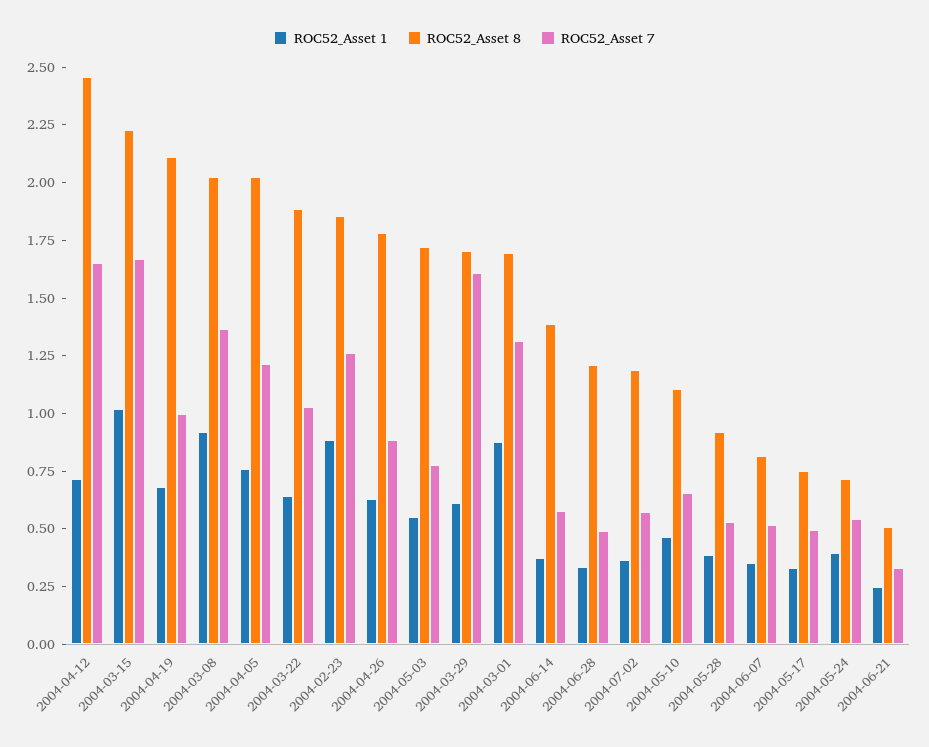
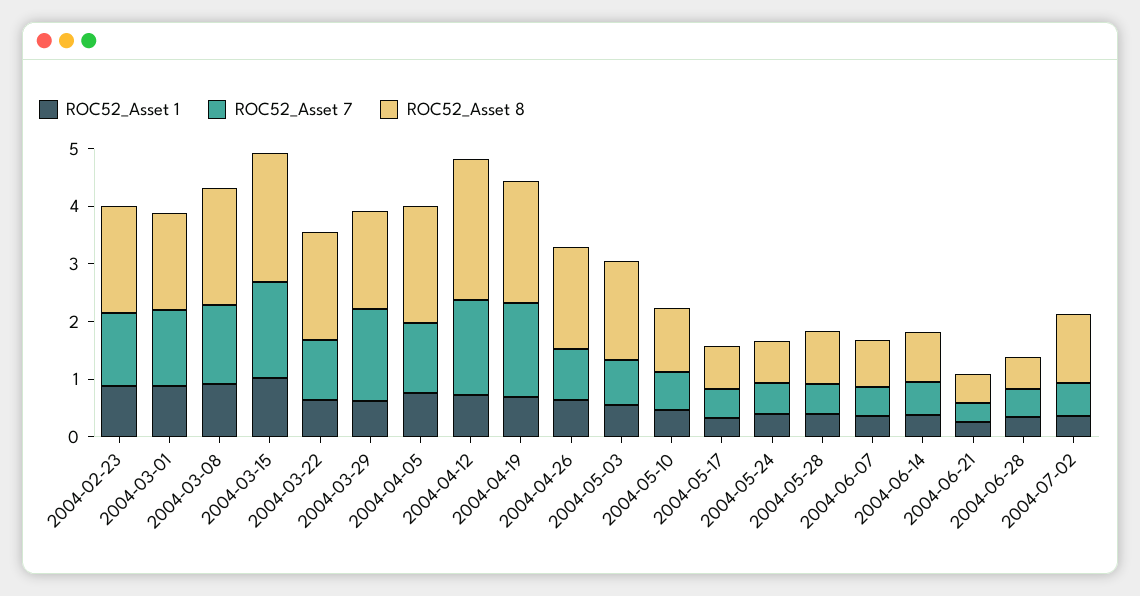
  {
    "ROC52_Asset 1": {
      "2004-04-12": 0.7,
      "2004-03-15": 1,
      "2004-04-19": 0.7,
      "2004-03-08": 0.9,
      "2004-04-05": 0.75,
      "2004-03-22": 0.65,
      "2004-02-23": 0.9,
      "2004-04-26": 0.65,
      "2004-05-03": 0.55,
      "2004-03-29": 0.6,
      "2004-03-01": 0.9,
      "2004-06-14": 0.4,
      "2004-06-28": 0.35,
      "2004-07-02": 0.35,
      "2004-05-10": 0.45,
      "2004-05-28": 0.4,
      "2004-06-07": 0.35,
      "2004-05-17": 0.35,
      "2004-05-24": 0.4,
      "2004-06-21": 0.25
    },
    "ROC52_Asset 8": {
      "2004-04-12": 2.45,
      "2004-03-15": 2.25,
      "2004-04-19": 2.1,
      "2004-03-08": 2.05,
      "2004-04-05": 2.05,
      "2004-03-22": 1.9,
      "2004-02-23": 1.85,
      "2004-04-26": 1.8,
      "2004-05-03": 1.7,
      "2004-03-29": 1.7,
      "2004-03-01": 1.7,
-     "2004-06-14": 1.4,
+     "2004-06-14": 0.8,
-     "2004-06-28": 1.2,
+     "2004-06-28": 0.6,
      "2004-07-02": 1.2,
      "2004-05-10": 1.1,
      "2004-05-28": 0.9,
      "2004-06-07": 0.8,
      "2004-05-17": 0.75,
      "2004-05-24": 0.7,
      "2004-06-21": 0.5
    },
    "ROC52_Asset 7": {
      "2004-04-12": 1.65,
      "2004-03-15": 1.65,
-     "2004-04-19": 1,
+     "2004-04-19": 1.6,
      "2004-03-08": 1.35,
      "2004-04-05": 1.2,
      "2004-03-22": 1.05,
      "2004-02-23": 1.25,
      "2004-04-26": 0.9,
      "2004-05-03": 0.8,
      "2004-03-29": 1.6,
      "2004-03-01": 1.3,
      "2004-06-14": 0.6,
      "2004-06-28": 0.5,
      "2004-07-02": 0.55,
      "2004-05-10": 0.65,
      "2004-05-28": 0.55,
      "2004-06-07": 0.5,
      "2004-05-17": 0.5,
      "2004-05-24": 0.55,
      "2004-06-21": 0.35
    }
  }

